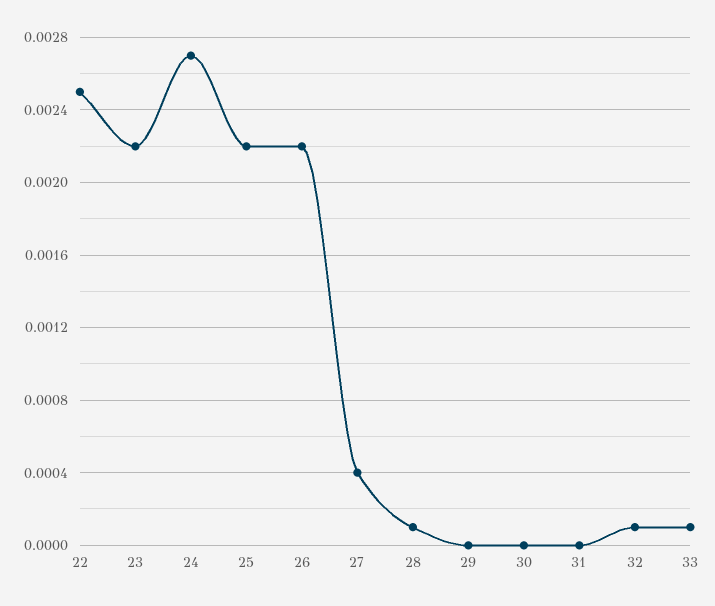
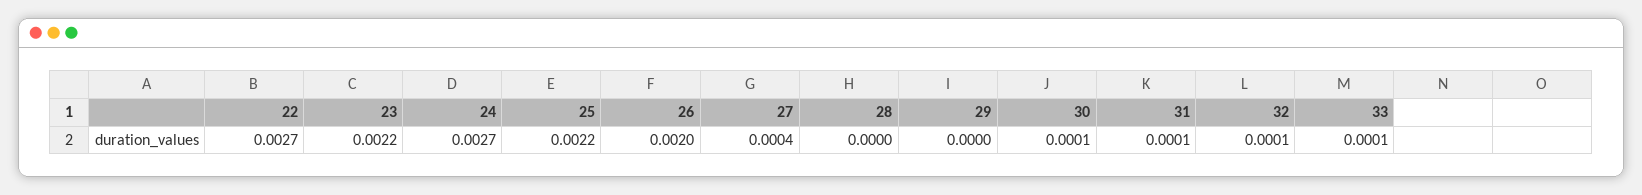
  {
-   "22": 0.0025,
+   "22": 0.0027,
    "23": 0.0022,
    "24": 0.0027,
    "25": 0.0022,
-   "26": 0.0022,
+   "26": 0.002,
    "27": 0.0004,
-   "28": 0.0001,
+   "28": 0,
    "29": 0,
-   "30": 0,
+   "30": 0.0001,
-   "31": 0,
+   "31": 0.0001,
    "32": 0.0001,
    "33": 0.0001
  }

